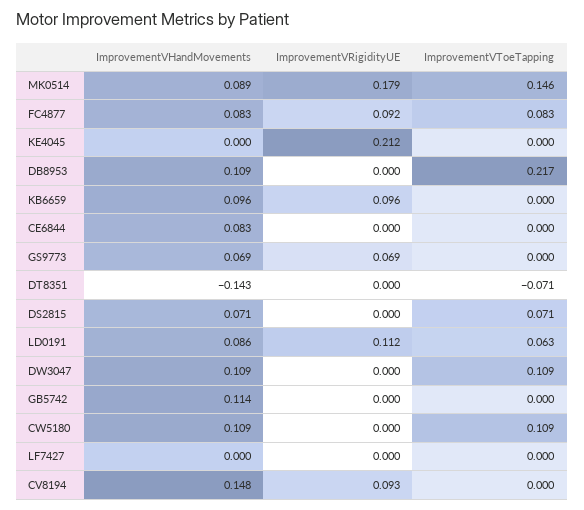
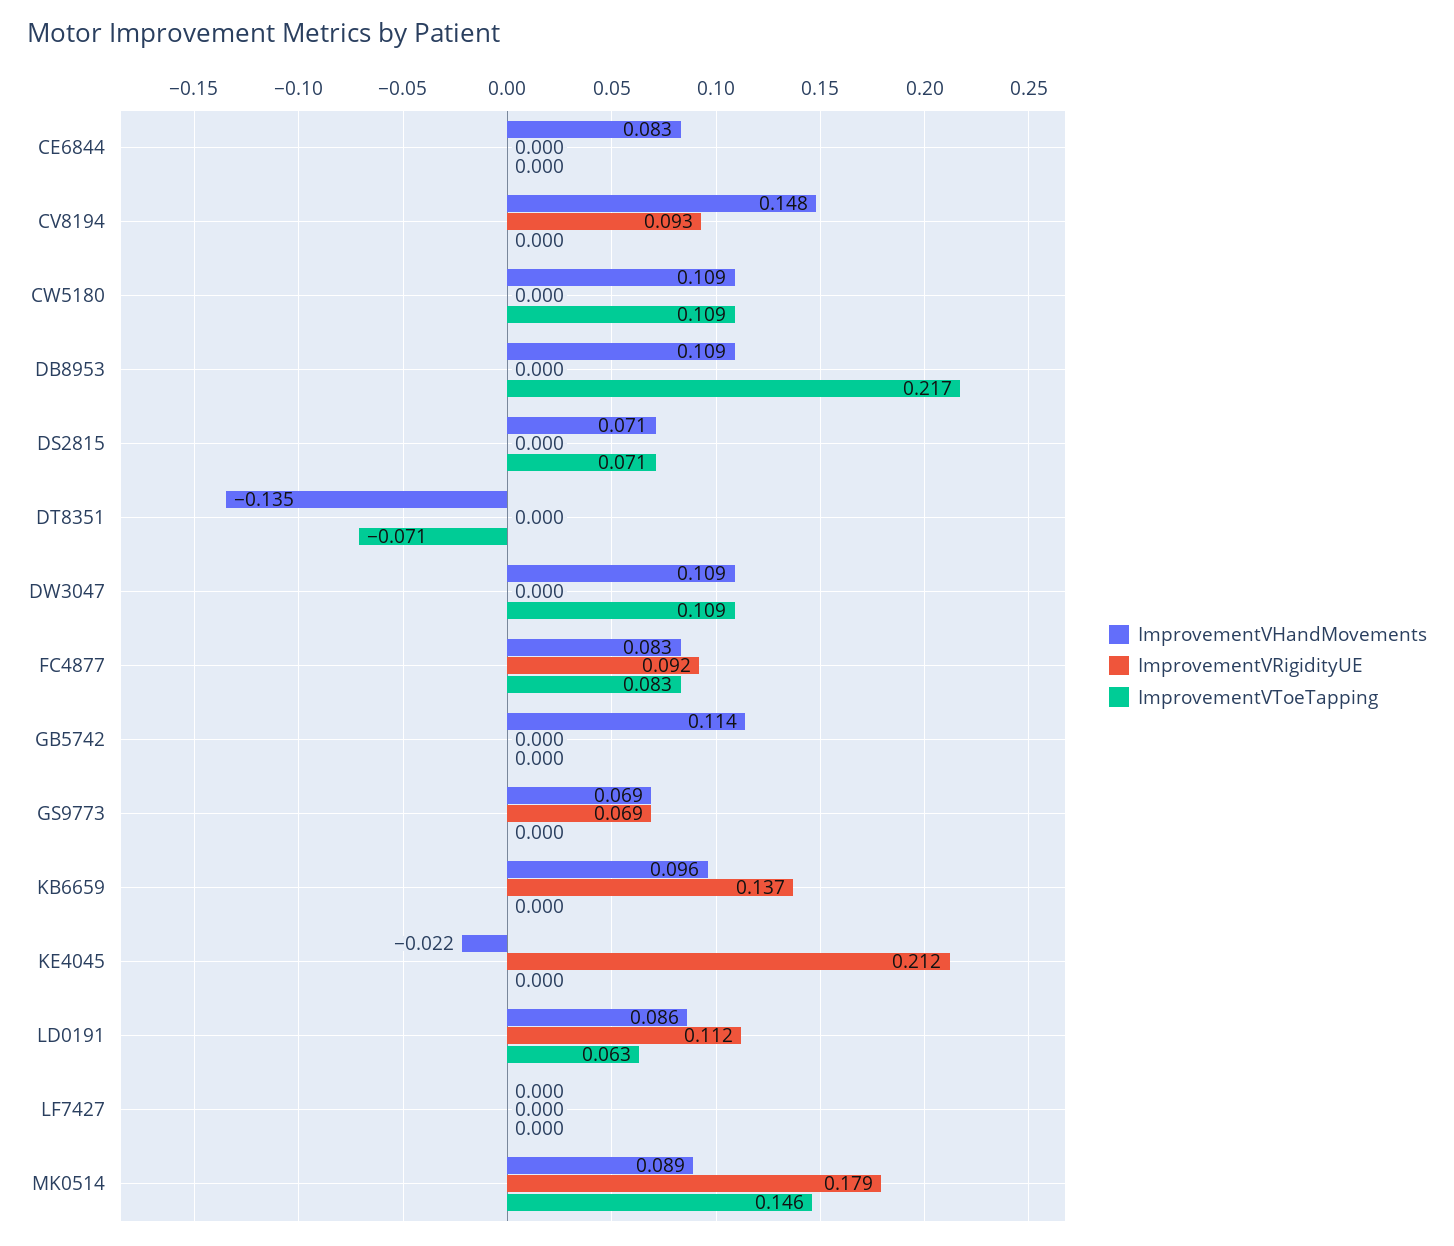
  {
    "ImprovementVHandMovements": {
      "MK0514": 0.089,
      "FC4877": 0.083,
-     "KE4045": 0,
+     "KE4045": -0.022,
      "DB8953": 0.109,
      "KB6659": 0.096,
      "CE6844": 0.083,
      "GS9773": 0.069,
-     "DT8351": -0.143,
+     "DT8351": -0.135,
      "DS2815": 0.071,
      "LD0191": 0.086,
      "DW3047": 0.109,
      "GB5742": 0.114,
      "CW5180": 0.109,
      "LF7427": 0,
      "CV8194": 0.148
    },
    "ImprovementVRigidityUE": {
      "MK0514": 0.179,
      "FC4877": 0.092,
      "KE4045": 0.212,
      "DB8953": 0,
-     "KB6659": 0.096,
+     "KB6659": 0.137,
      "CE6844": 0,
      "GS9773": 0.069,
      "DT8351": 0,
      "DS2815": 0,
      "LD0191": 0.112,
      "DW3047": 0,
      "GB5742": 0,
      "CW5180": 0,
      "LF7427": 0,
      "CV8194": 0.093
    },
    "ImprovementVToeTapping": {
      "MK0514": 0.146,
      "FC4877": 0.083,
      "KE4045": 0,
      "DB8953": 0.217,
      "KB6659": 0,
      "CE6844": 0,
      "GS9773": 0,
      "DT8351": -0.071,
      "DS2815": 0.071,
      "LD0191": 0.063,
      "DW3047": 0.109,
      "GB5742": 0,
      "CW5180": 0.109,
      "LF7427": 0,
      "CV8194": 0
    }
  }

